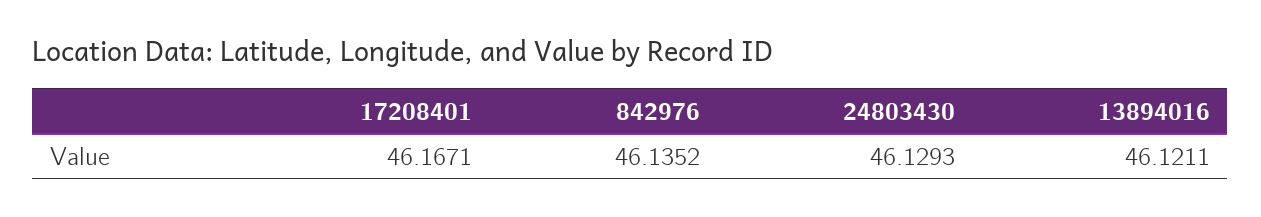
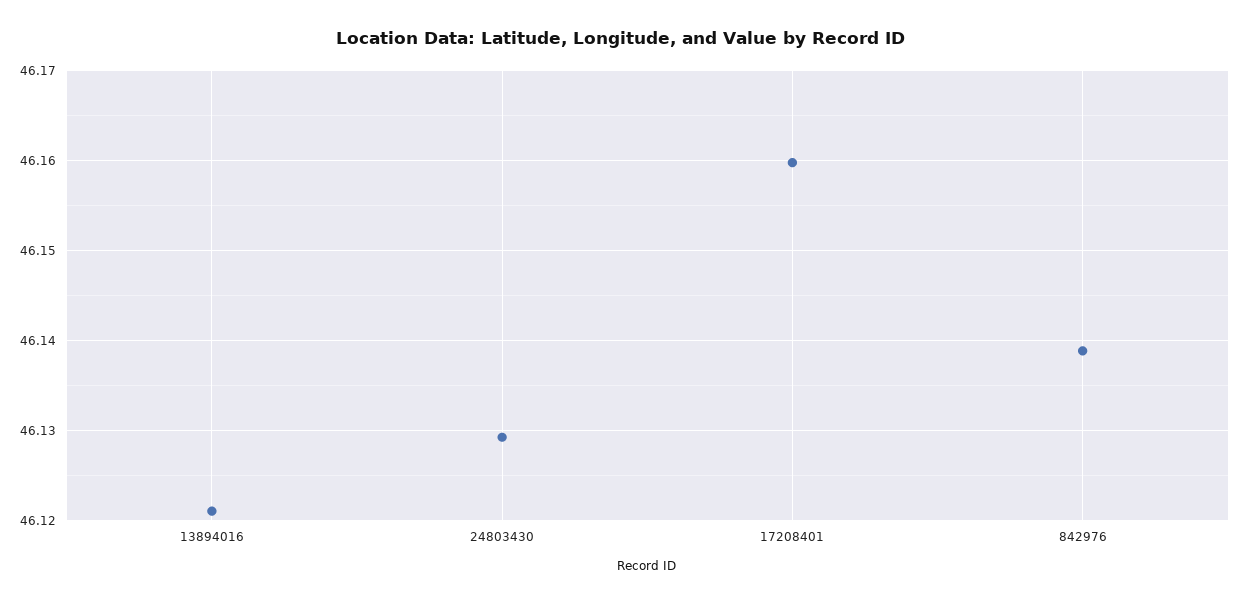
  {
-   "17208401": 46.1671,
+   "17208401": 46.16,
-   "842976": 46.1352,
+   "842976": 46.139,
    "24803430": 46.1293,
    "13894016": 46.1211
  }

